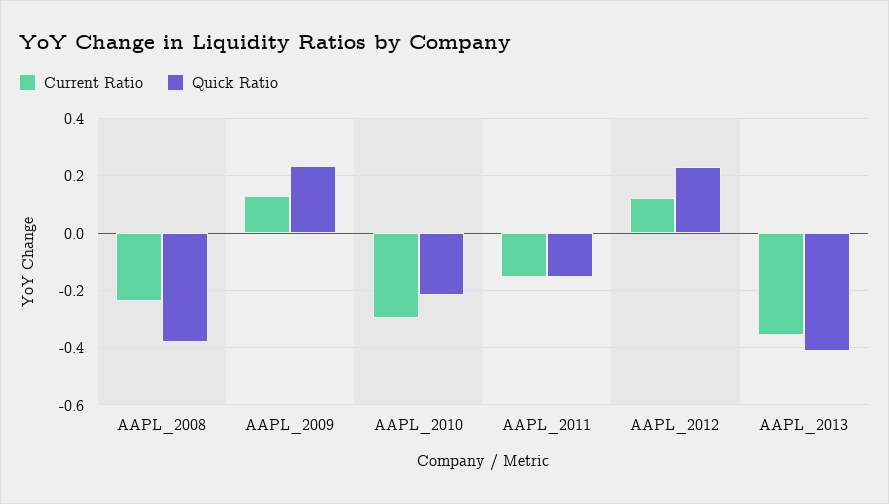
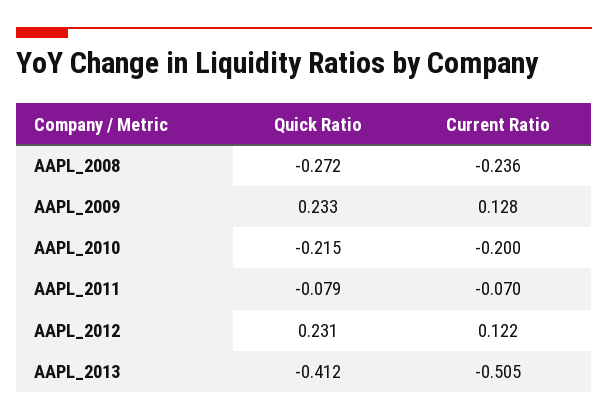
  {
    "Current Ratio": {
      "AAPL_2008": -0.236,
      "AAPL_2009": 0.128,
-     "AAPL_2010": -0.3,
+     "AAPL_2010": -0.2,
-     "AAPL_2011": -0.15,
+     "AAPL_2011": -0.07,
      "AAPL_2012": 0.122,
-     "AAPL_2013": -0.35
+     "AAPL_2013": -0.505
    },
    "Quick Ratio": {
-     "AAPL_2008": -0.375,
+     "AAPL_2008": -0.272,
      "AAPL_2009": 0.233,
      "AAPL_2010": -0.215,
-     "AAPL_2011": -0.15,
+     "AAPL_2011": -0.079,
      "AAPL_2012": 0.231,
      "AAPL_2013": -0.412
    }
  }

